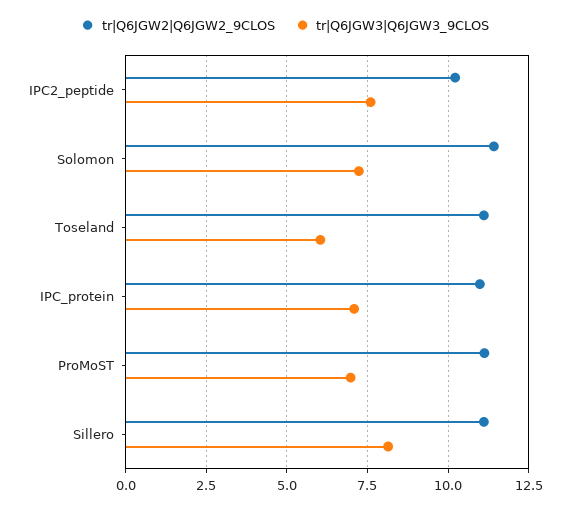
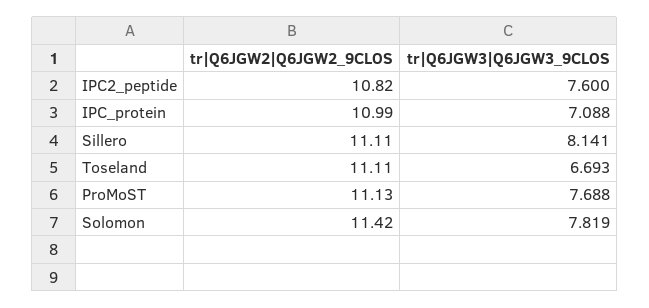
  {
    "tr|Q6JGW2|Q6JGW2_9CLOS": {
-     "IPC2_peptide": 10.25,
+     "IPC2_peptide": 10.82,
      "Solomon": 11.42,
      "Toseland": 11.11,
      "IPC_protein": 10.99,
      "ProMoST": 11.13,
      "Sillero": 11.11
    },
    "tr|Q6JGW3|Q6JGW3_9CLOS": {
      "IPC2_peptide": 7.6,
-     "Solomon": 7.25,
+     "Solomon": 7.819,
-     "Toseland": 6,
+     "Toseland": 6.693,
      "IPC_protein": 7.088,
-     "ProMoST": 7,
+     "ProMoST": 7.688,
      "Sillero": 8.141
    }
  }

